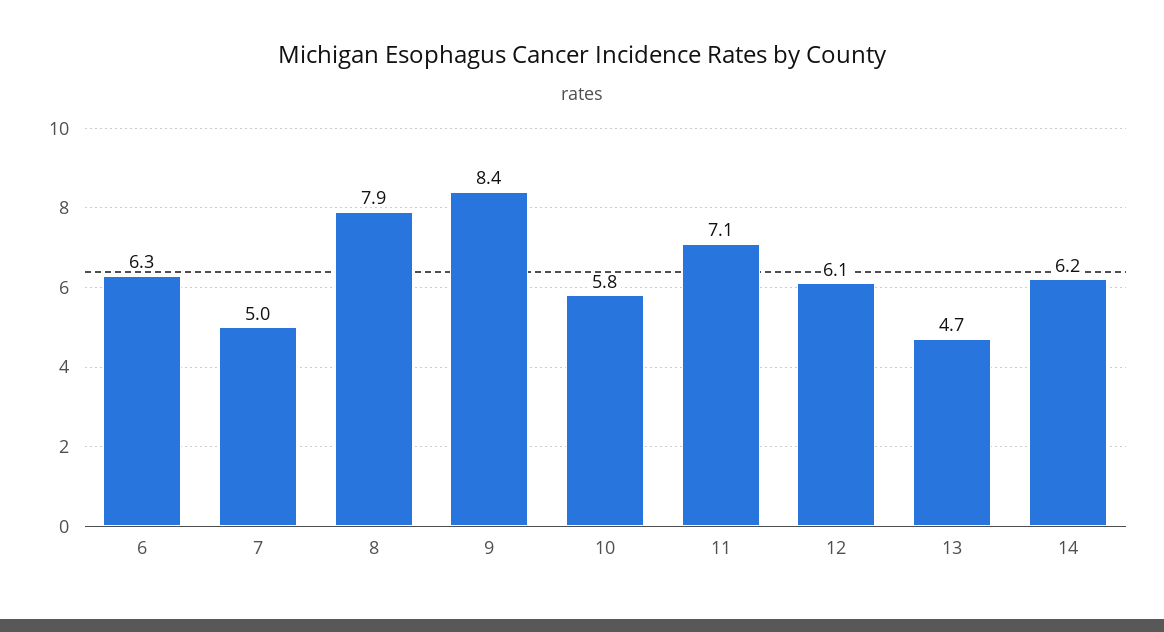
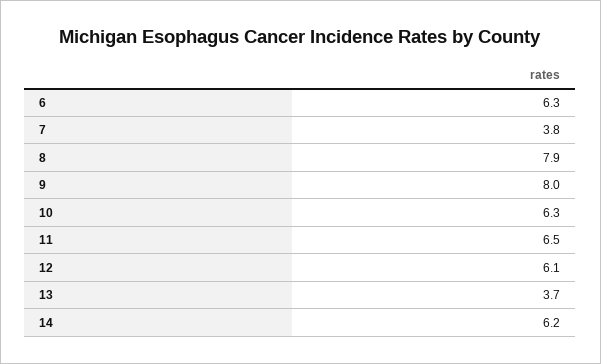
  {
    "6": 6.3,
-   "7": 5,
+   "7": 3.8,
    "8": 7.9,
-   "9": 8.4,
+   "9": 8,
-   "10": 5.8,
+   "10": 6.3,
-   "11": 7.1,
+   "11": 6.5,
    "12": 6.1,
-   "13": 4.7,
+   "13": 3.7,
    "14": 6.2
  }

